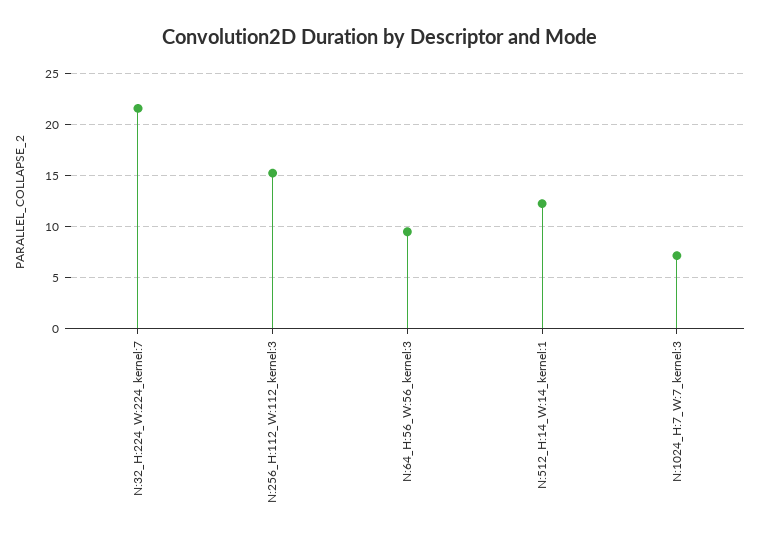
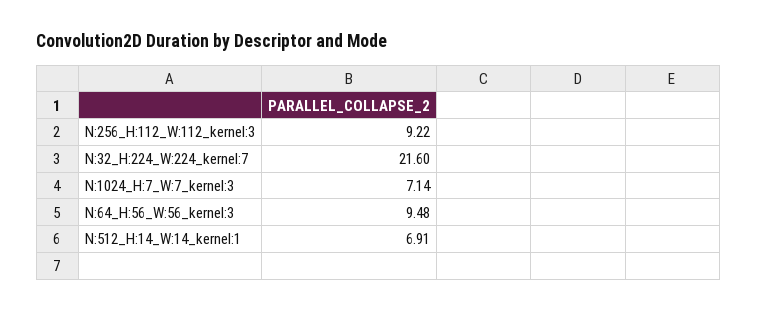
  {
    "N:32_H:224_W:224_kernel:7": 21.6,
-   "N:256_H:112_W:112_kernel:3": 15,
+   "N:256_H:112_W:112_kernel:3": 9.22,
    "N:64_H:56_W:56_kernel:3": 9.48,
-   "N:512_H:14_W:14_kernel:1": 12,
+   "N:512_H:14_W:14_kernel:1": 6.91,
    "N:1024_H:7_W:7_kernel:3": 7.14
  }

